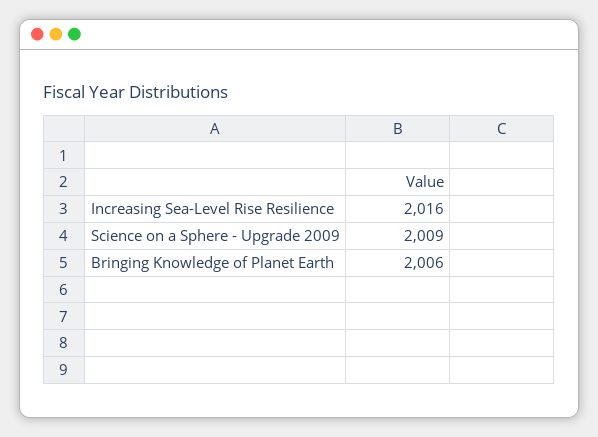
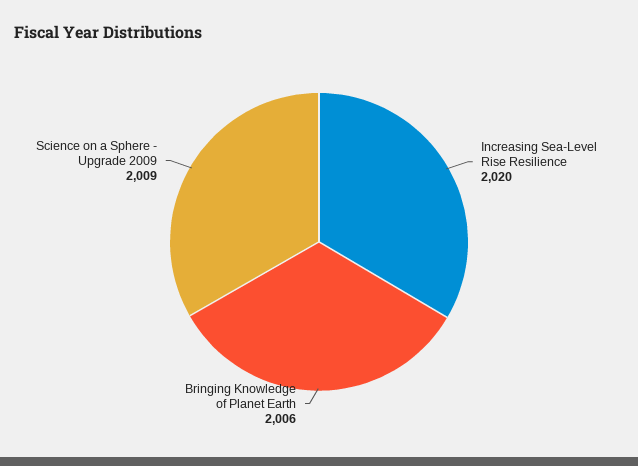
  {
-   "Increasing Sea-Level Rise Resilience": 2016,
+   "Increasing Sea-Level Rise Resilience": 2020,
    "Science on a Sphere - Upgrade 2009": 2009,
    "Bringing Knowledge of Planet Earth": 2006
  }

